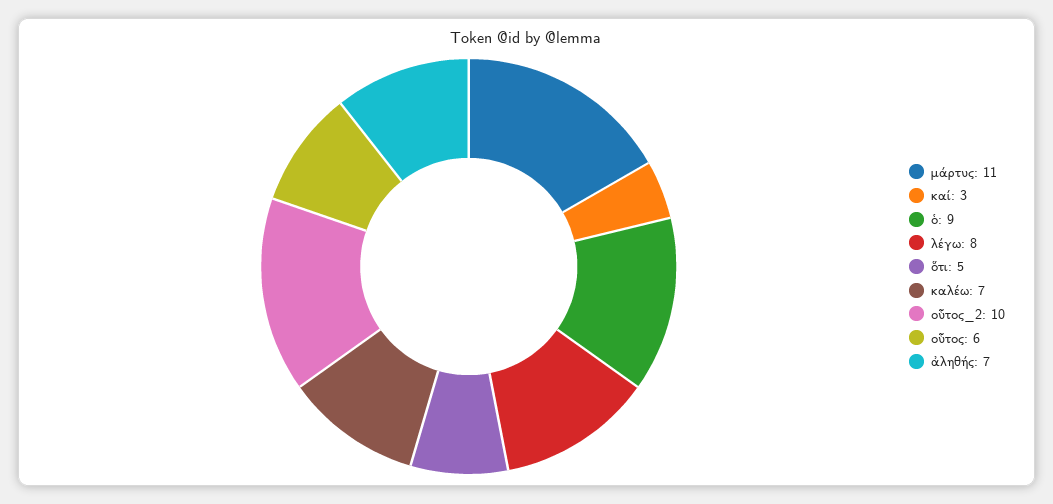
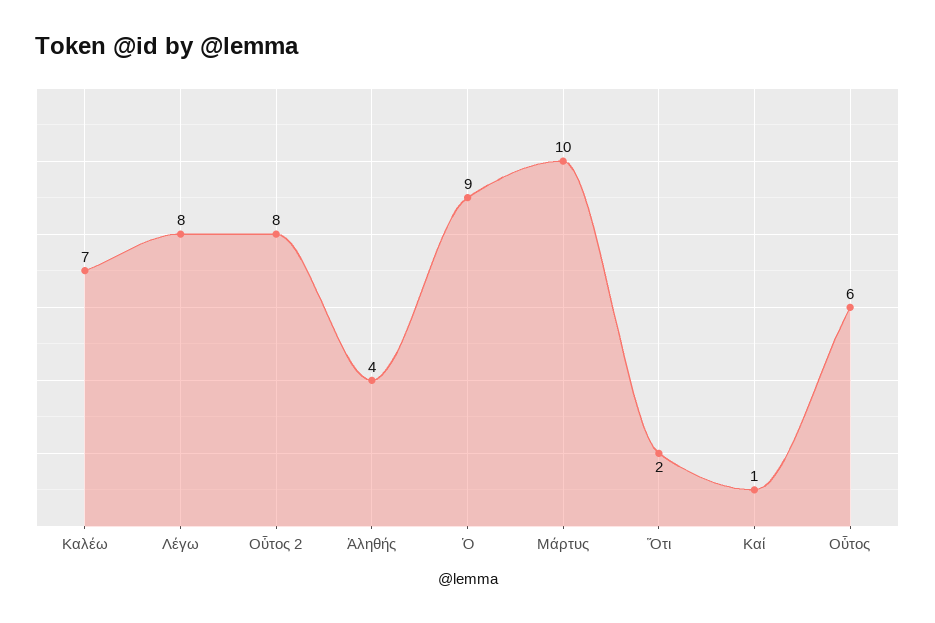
  {
-   "μάρτυς": 11,
+   "μάρτυς": 10,
-   "καί": 3,
+   "καί": 1,
    "ὁ": 9,
    "λέγω": 8,
-   "ὅτι": 5,
+   "ὅτι": 2,
    "καλέω": 7,
-   "οὗτος_2": 10,
+   "οὗτος_2": 8,
    "οὗτος": 6,
-   "ἀληθής": 7
+   "ἀληθής": 4
  }

